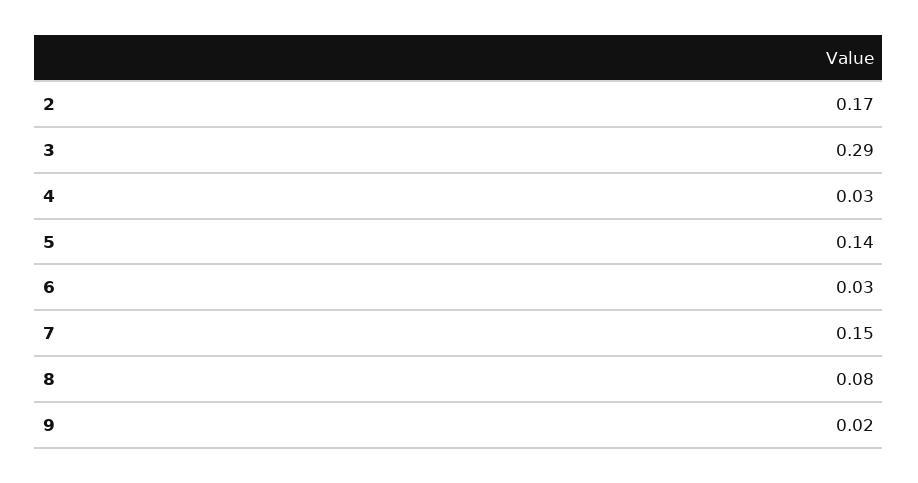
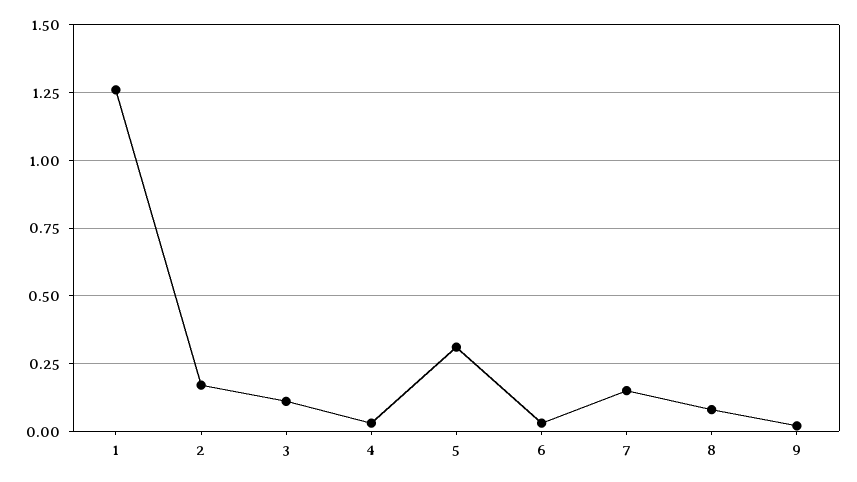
  {
    "2": 0.17,
-   "3": 0.29,
+   "3": 0.1,
    "4": 0.03,
-   "5": 0.14,
+   "5": 0.3,
    "6": 0.03,
    "7": 0.15,
    "8": 0.08,
-   "9": 0.02
+   "9": 0.02,
+   "1": 1.25
  }

